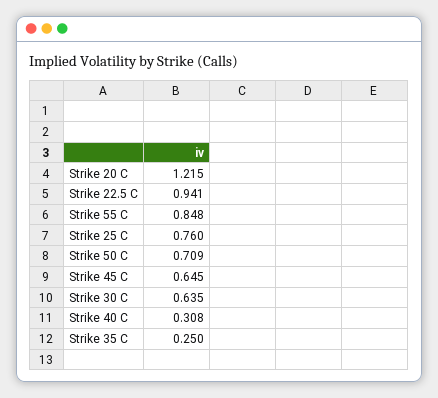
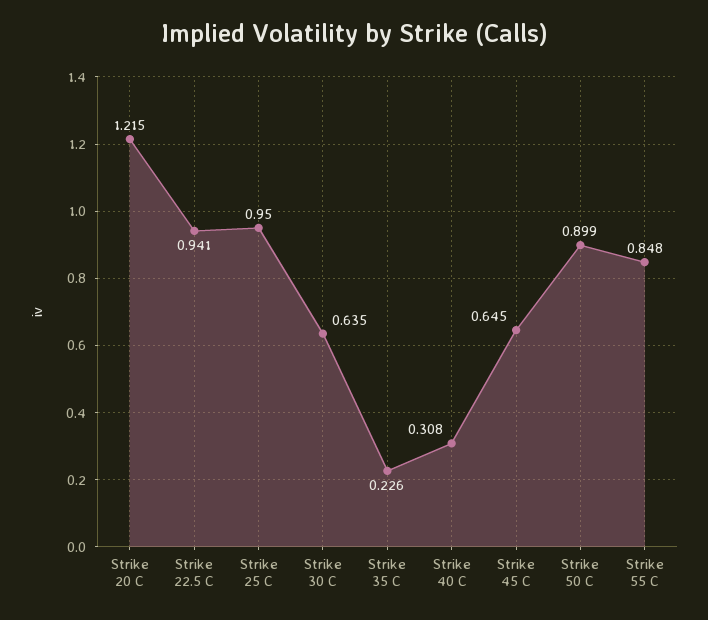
  {
    "Strike 20 C": 1.215,
    "Strike 22.5 C": 0.941,
    "Strike 55 C": 0.848,
-   "Strike 25 C": 0.76,
+   "Strike 25 C": 0.95,
-   "Strike 50 C": 0.709,
+   "Strike 50 C": 0.899,
    "Strike 45 C": 0.645,
    "Strike 30 C": 0.635,
    "Strike 40 C": 0.308,
-   "Strike 35 C": 0.25
+   "Strike 35 C": 0.226
  }

